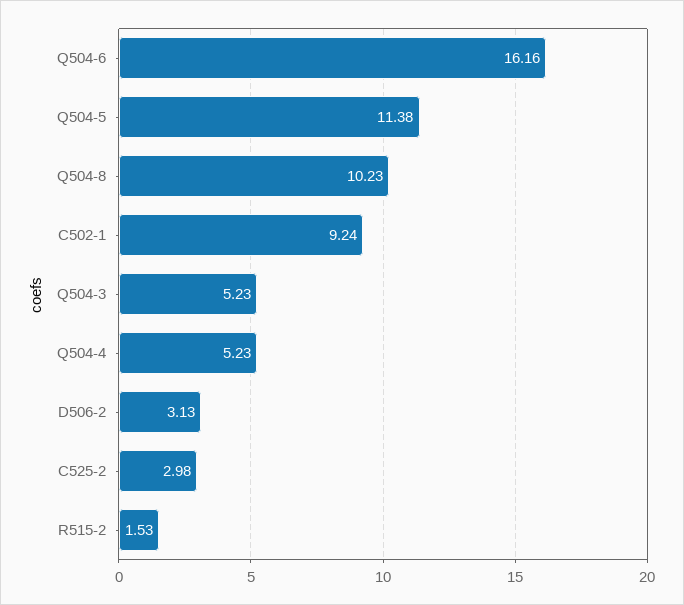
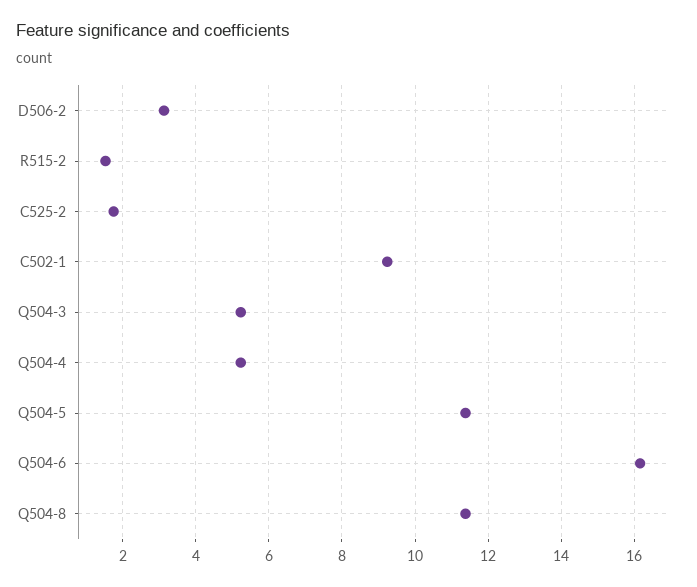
  {
    "Q504-6": 16.16,
    "Q504-5": 11.38,
-   "Q504-8": 10.23,
+   "Q504-8": 11.4,
    "C502-1": 9.24,
    "Q504-3": 5.23,
    "Q504-4": 5.23,
    "D506-2": 3.13,
-   "C525-2": 2.98,
+   "C525-2": 1.8,
    "R515-2": 1.53
  }

